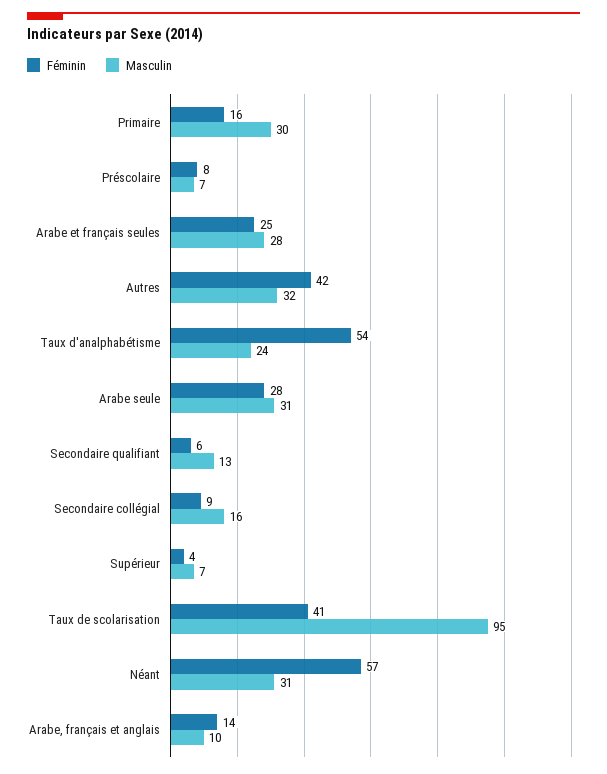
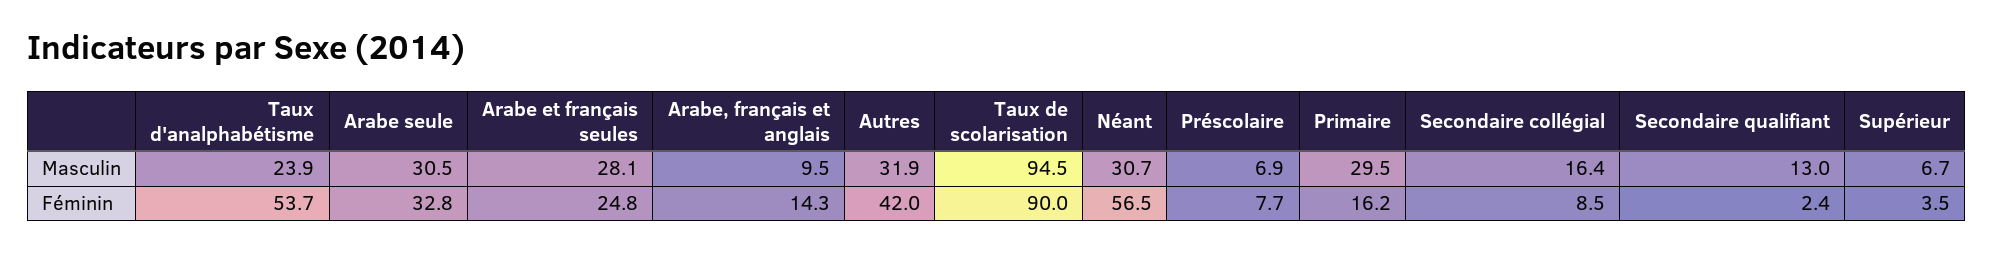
  {
    "Féminin": {
      "Primaire": 16.2,
      "Préscolaire": 7.7,
      "Arabe et français seules": 24.8,
      "Autres": 42,
      "Taux d'analphabétisme": 53.7,
-     "Arabe seule": 28,
+     "Arabe seule": 32.8,
-     "Secondaire qualifiant": 6,
+     "Secondaire qualifiant": 2.4,
      "Secondaire collégial": 8.5,
      "Supérieur": 3.5,
-     "Taux de scolarisation": 41,
+     "Taux de scolarisation": 90,
      "Néant": 56.5,
      "Arabe, français et anglais": 14.3
    },
    "Masculin": {
      "Primaire": 29.5,
      "Préscolaire": 6.9,
      "Arabe et français seules": 28.1,
      "Autres": 31.9,
      "Taux d'analphabétisme": 23.9,
      "Arabe seule": 30.5,
      "Secondaire qualifiant": 13,
      "Secondaire collégial": 16.4,
      "Supérieur": 6.7,
      "Taux de scolarisation": 94.5,
      "Néant": 30.7,
      "Arabe, français et anglais": 9.5
    }
  }

